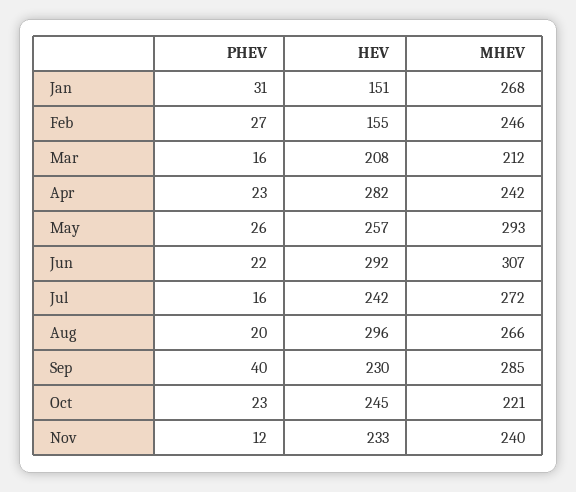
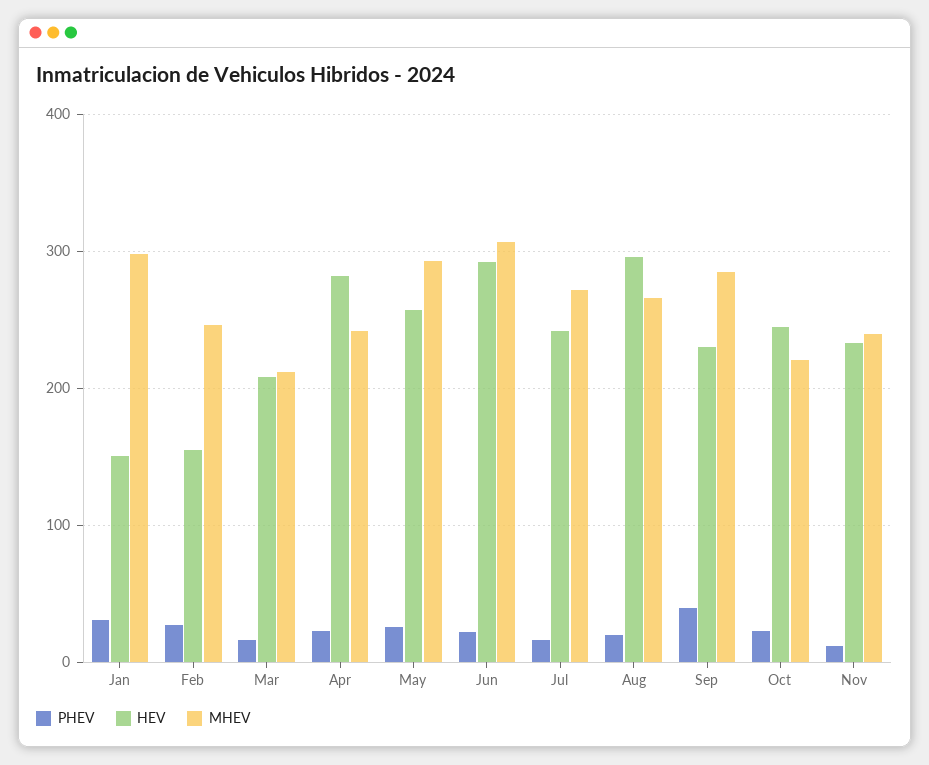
  {
    "PHEV": {
      "Jan": 31,
      "Feb": 27,
      "Mar": 16,
      "Apr": 23,
      "May": 26,
      "Jun": 22,
      "Jul": 16,
      "Aug": 20,
      "Sep": 40,
      "Oct": 23,
      "Nov": 12
    },
    "HEV": {
      "Jan": 151,
      "Feb": 155,
      "Mar": 208,
      "Apr": 282,
      "May": 257,
      "Jun": 292,
      "Jul": 242,
      "Aug": 296,
      "Sep": 230,
      "Oct": 245,
      "Nov": 233
    },
    "MHEV": {
-     "Jan": 268,
+     "Jan": 300,
      "Feb": 246,
      "Mar": 212,
      "Apr": 242,
      "May": 293,
      "Jun": 307,
      "Jul": 272,
      "Aug": 266,
      "Sep": 285,
      "Oct": 221,
      "Nov": 240
    }
  }

